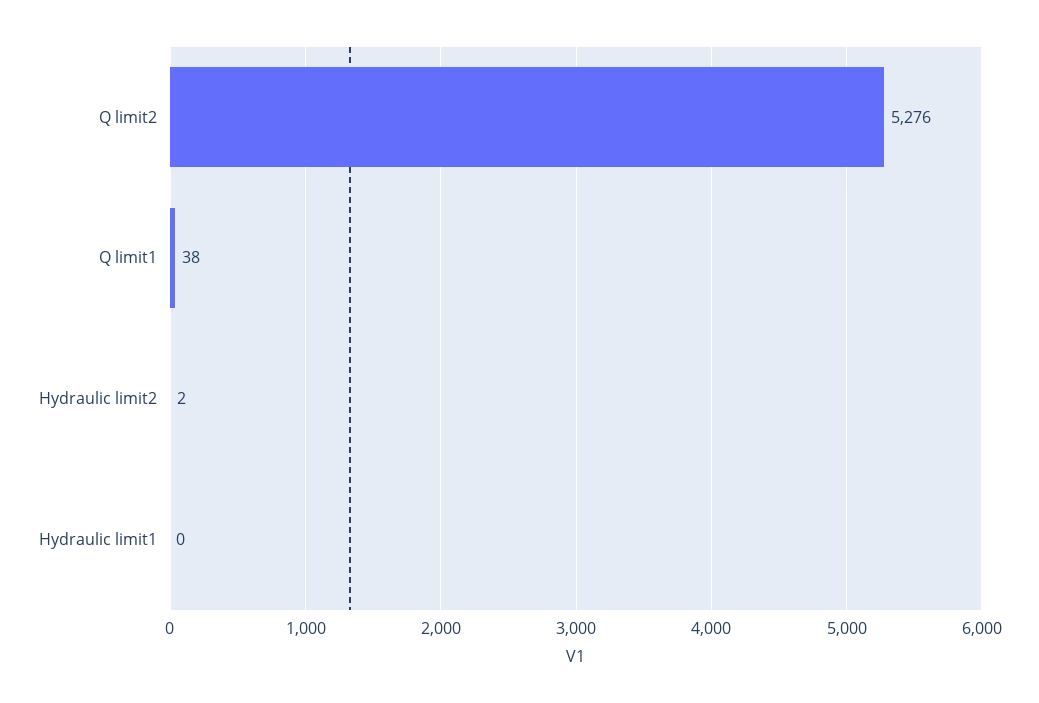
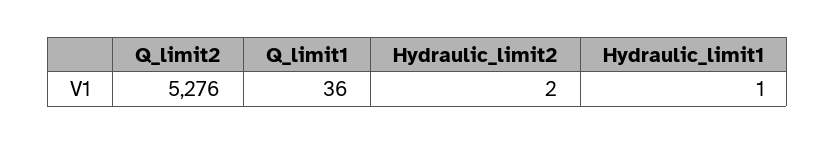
  {
    "Q limit2": 5276,
-   "Q limit1": 38,
+   "Q limit1": 36,
    "Hydraulic limit2": 2,
-   "Hydraulic limit1": 0
+   "Hydraulic limit1": 1
  }

